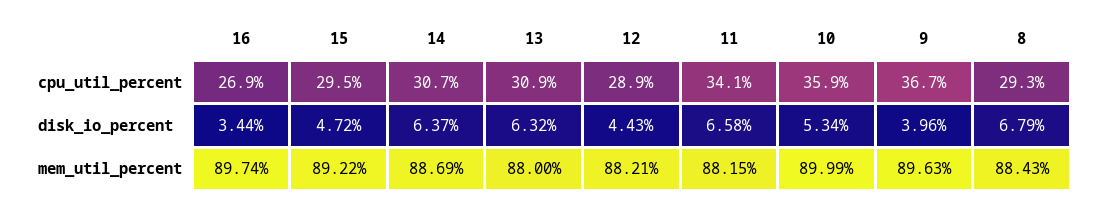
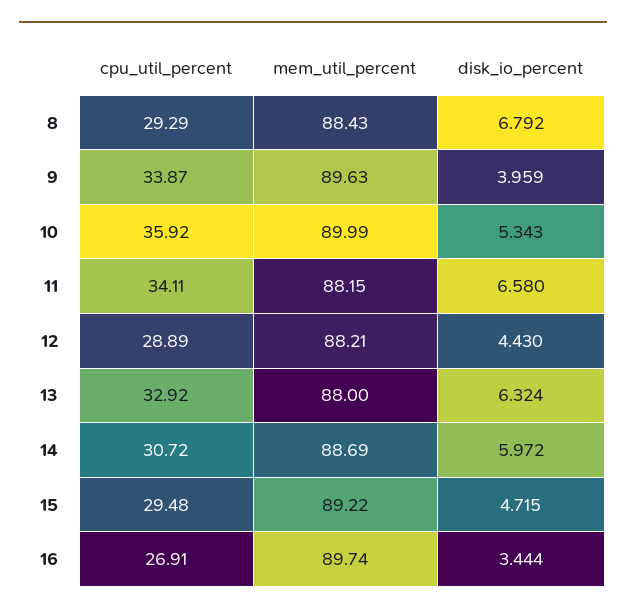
  {
    "16": {
      "cpu_util_percent": 26.91,
      "disk_io_percent": 3.444,
      "mem_util_percent": 89.74
    },
    "15": {
      "cpu_util_percent": 29.48,
      "disk_io_percent": 4.715,
      "mem_util_percent": 89.22
    },
    "14": {
      "cpu_util_percent": 30.72,
-     "disk_io_percent": 6.37,
+     "disk_io_percent": 5.972,
      "mem_util_percent": 88.69
    },
    "13": {
-     "cpu_util_percent": 30.9,
+     "cpu_util_percent": 32.92,
      "disk_io_percent": 6.324,
      "mem_util_percent": 88
    },
    "12": {
      "cpu_util_percent": 28.89,
      "disk_io_percent": 4.43,
      "mem_util_percent": 88.21
    },
    "11": {
      "cpu_util_percent": 34.11,
      "disk_io_percent": 6.58,
      "mem_util_percent": 88.15
    },
    "10": {
      "cpu_util_percent": 35.92,
      "disk_io_percent": 5.343,
      "mem_util_percent": 89.99
    },
    "9": {
-     "cpu_util_percent": 36.7,
+     "cpu_util_percent": 33.87,
      "disk_io_percent": 3.959,
      "mem_util_percent": 89.63
    },
    "8": {
      "cpu_util_percent": 29.29,
      "disk_io_percent": 6.792,
      "mem_util_percent": 88.43
    }
  }

